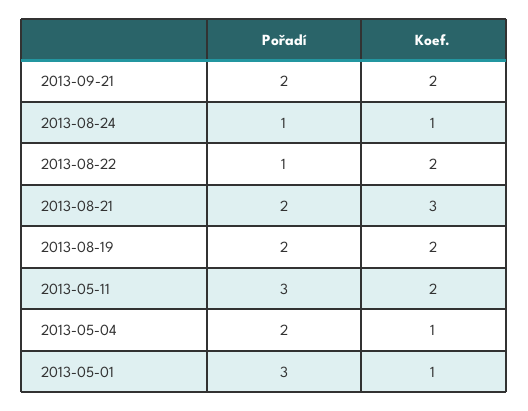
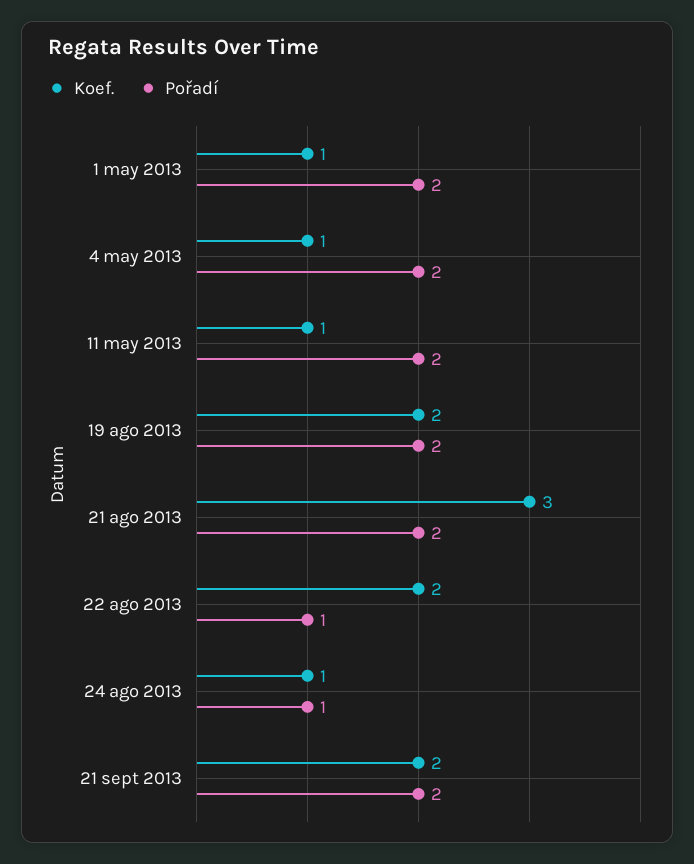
  {
    "Pořadí": {
      "2013-09-21": 2,
      "2013-08-24": 1,
      "2013-08-22": 1,
      "2013-08-21": 2,
      "2013-08-19": 2,
-     "2013-05-11": 3,
+     "2013-05-11": 2,
      "2013-05-04": 2,
-     "2013-05-01": 3
+     "2013-05-01": 2
    },
    "Koef.": {
      "2013-09-21": 2,
      "2013-08-24": 1,
      "2013-08-22": 2,
      "2013-08-21": 3,
      "2013-08-19": 2,
-     "2013-05-11": 2,
+     "2013-05-11": 1,
      "2013-05-04": 1,
      "2013-05-01": 1
    }
  }

